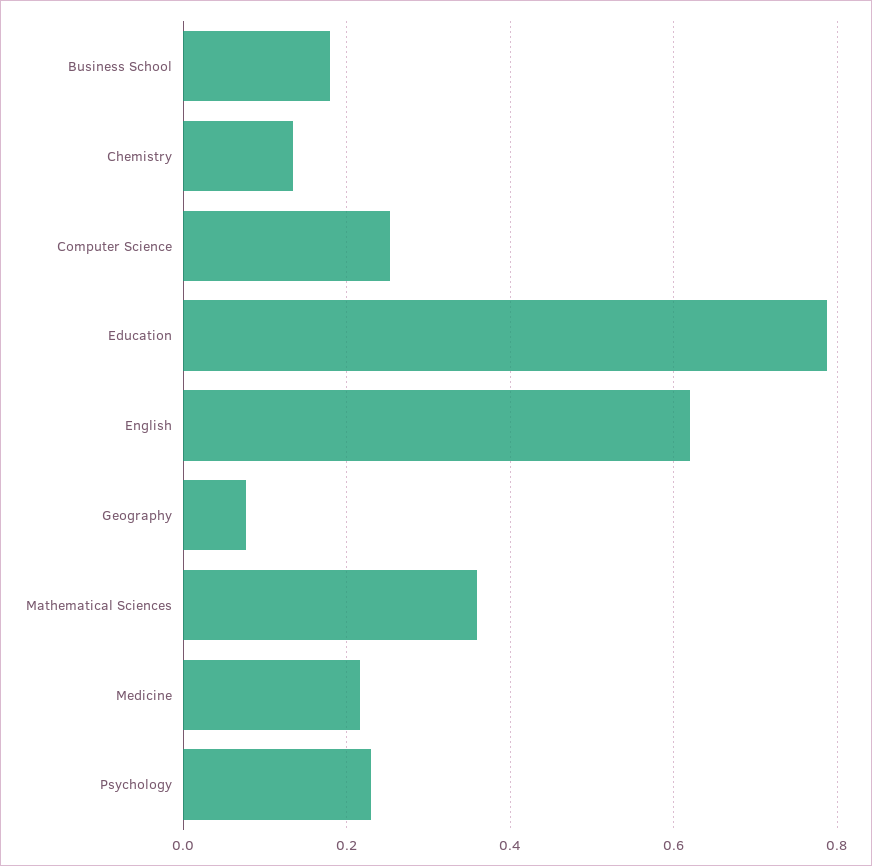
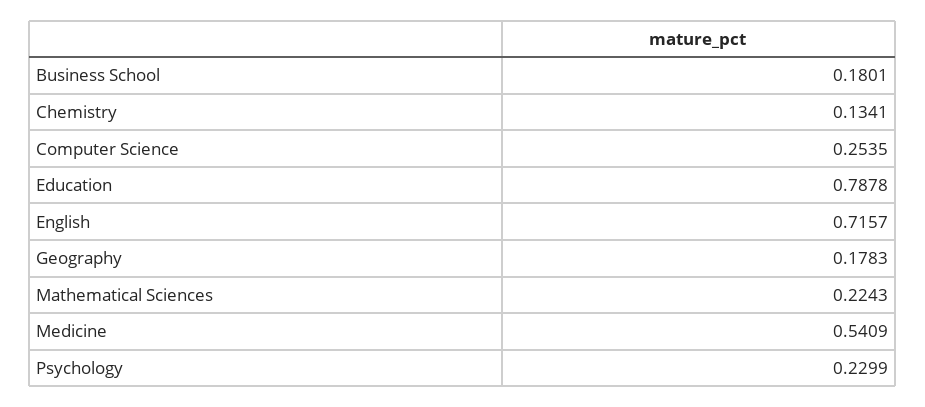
  {
    "Business School": 0.1801,
    "Chemistry": 0.1341,
    "Computer Science": 0.2535,
    "Education": 0.7878,
-   "English": 0.62,
+   "English": 0.7157,
-   "Geography": 0.08,
+   "Geography": 0.1783,
-   "Mathematical Sciences": 0.36,
+   "Mathematical Sciences": 0.2243,
-   "Medicine": 0.22,
+   "Medicine": 0.5409,
    "Psychology": 0.2299
  }

